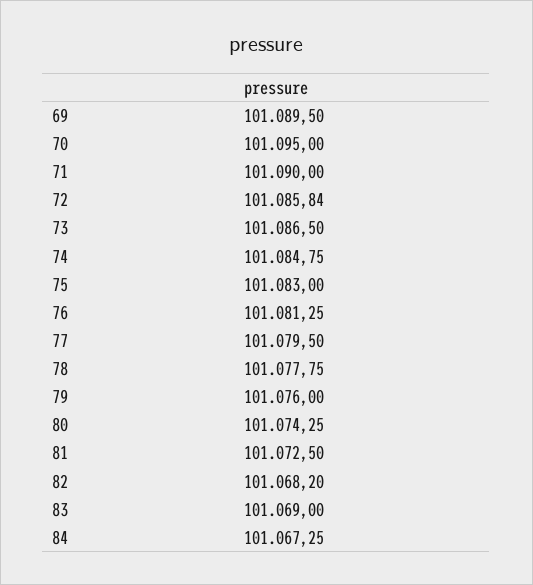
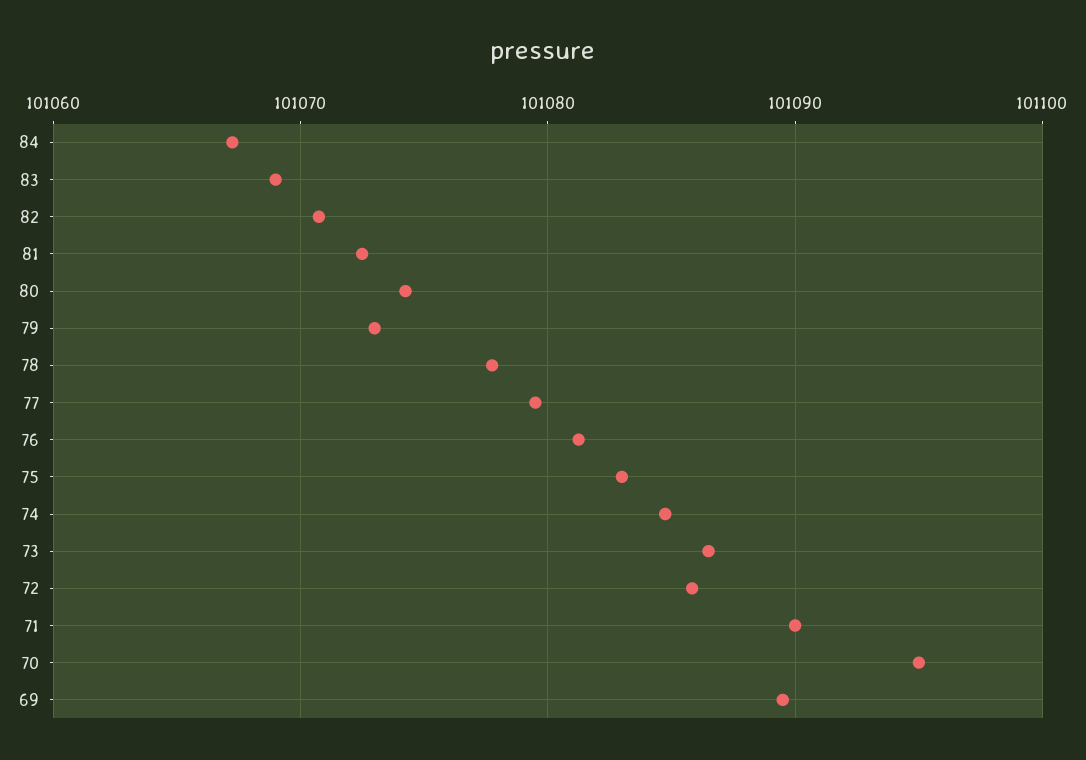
  {
    "69": 101089.5,
    "70": 101095,
    "71": 101090,
    "72": 101085.84,
    "73": 101086.5,
    "74": 101084.75,
    "75": 101083,
    "76": 101081.25,
    "77": 101079.5,
    "78": 101077.75,
-   "79": 101076,
+   "79": 101073,
    "80": 101074.25,
    "81": 101072.5,
-   "82": 101068.2,
+   "82": 101071,
    "83": 101069,
    "84": 101067.25
  }

